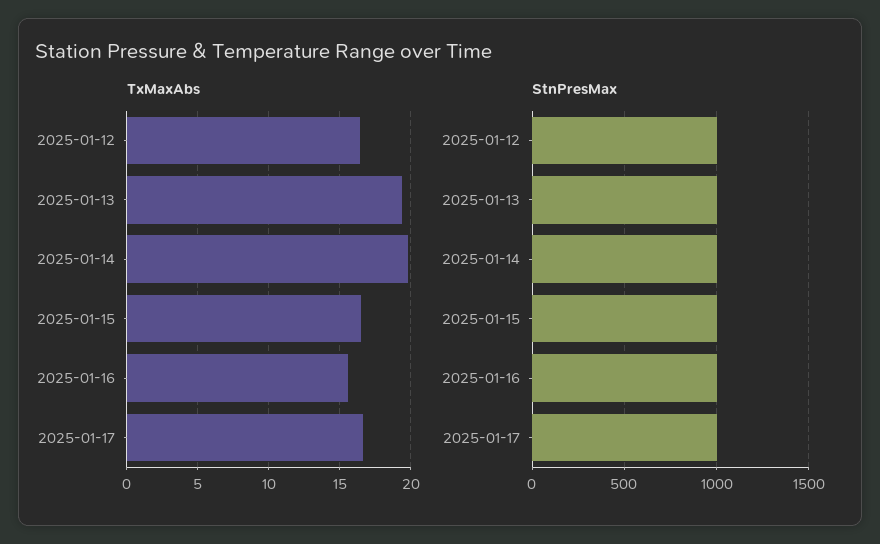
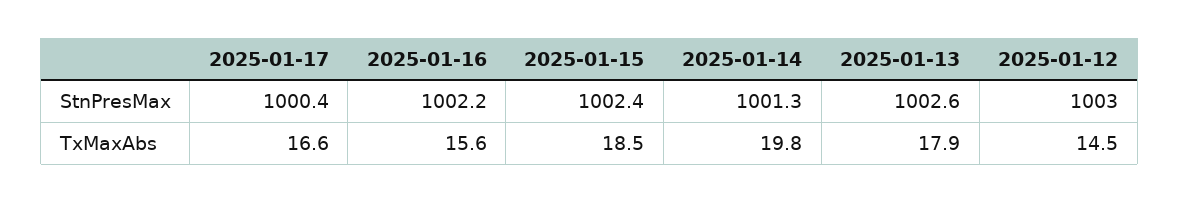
  {
    "TxMaxAbs": {
-     "2025-01-12": 16.5,
+     "2025-01-12": 14.5,
-     "2025-01-13": 19.5,
+     "2025-01-13": 17.9,
      "2025-01-14": 19.8,
-     "2025-01-15": 16.5,
+     "2025-01-15": 18.5,
      "2025-01-16": 15.6,
      "2025-01-17": 16.6
    },
    "StnPresMax": {
      "2025-01-12": 1003,
      "2025-01-13": 1002.6,
      "2025-01-14": 1001.3,
      "2025-01-15": 1002.4,
      "2025-01-16": 1002.2,
      "2025-01-17": 1000.4
    }
  }

